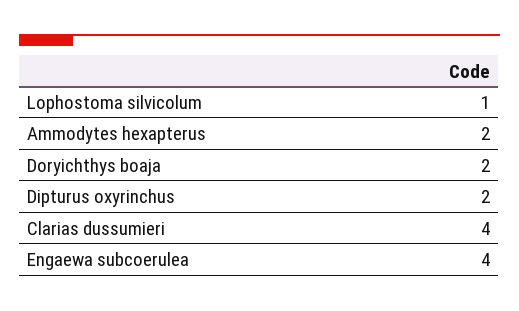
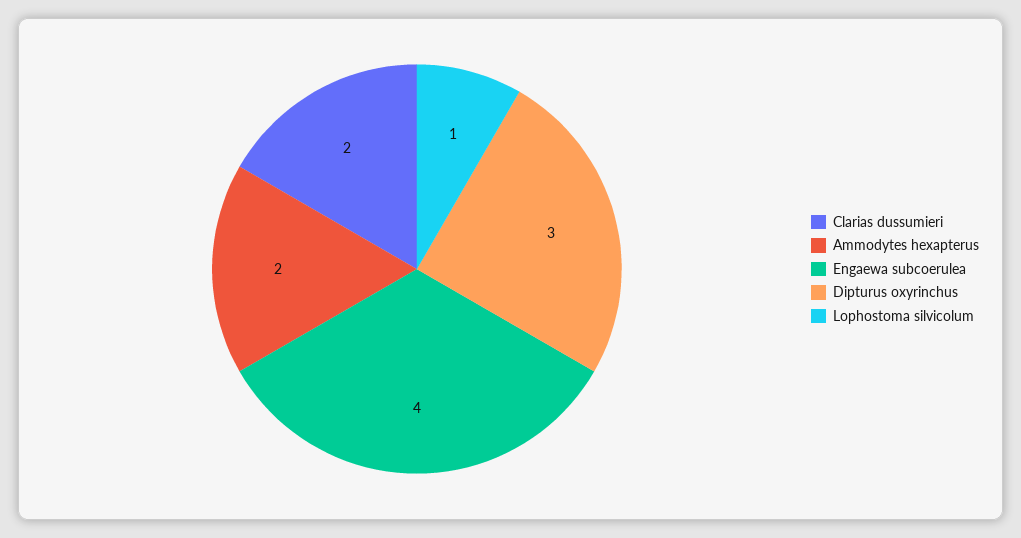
  {
    "Lophostoma silvicolum": 1,
    "Ammodytes hexapterus": 2,
-   "Doryichthys boaja": 2,
-   "Dipturus oxyrinchus": 2,
+   "Dipturus oxyrinchus": 3,
-   "Clarias dussumieri": 4,
+   "Clarias dussumieri": 2,
    "Engaewa subcoerulea": 4
  }

